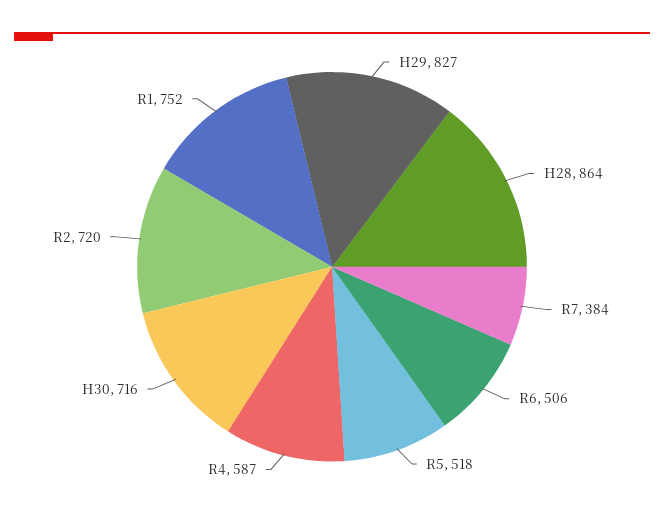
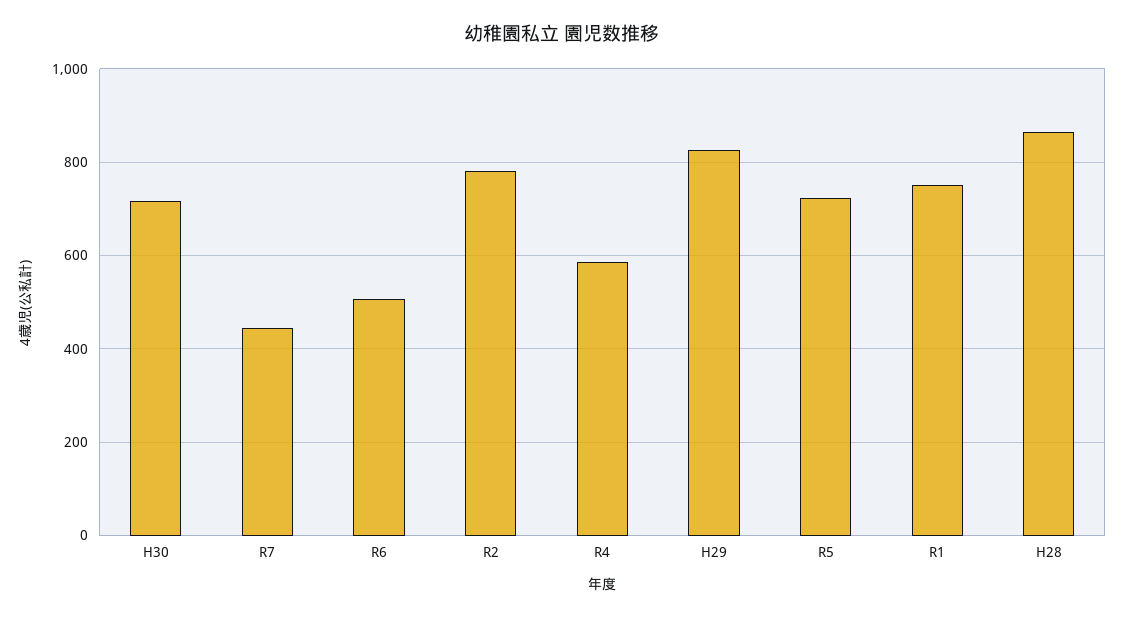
  {
    "H29": 827,
    "H28": 864,
-   "R7": 384,
+   "R7": 440,
    "R6": 506,
-   "R5": 518,
+   "R5": 720,
    "R4": 587,
    "H30": 716,
-   "R2": 720,
+   "R2": 780,
    "R1": 752
  }

